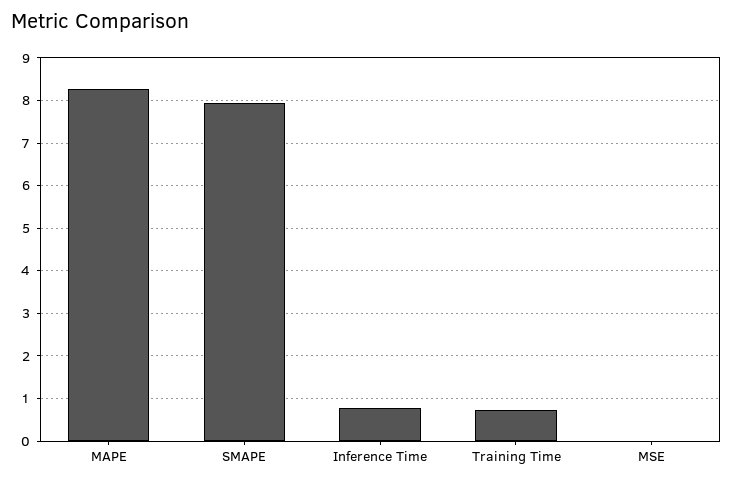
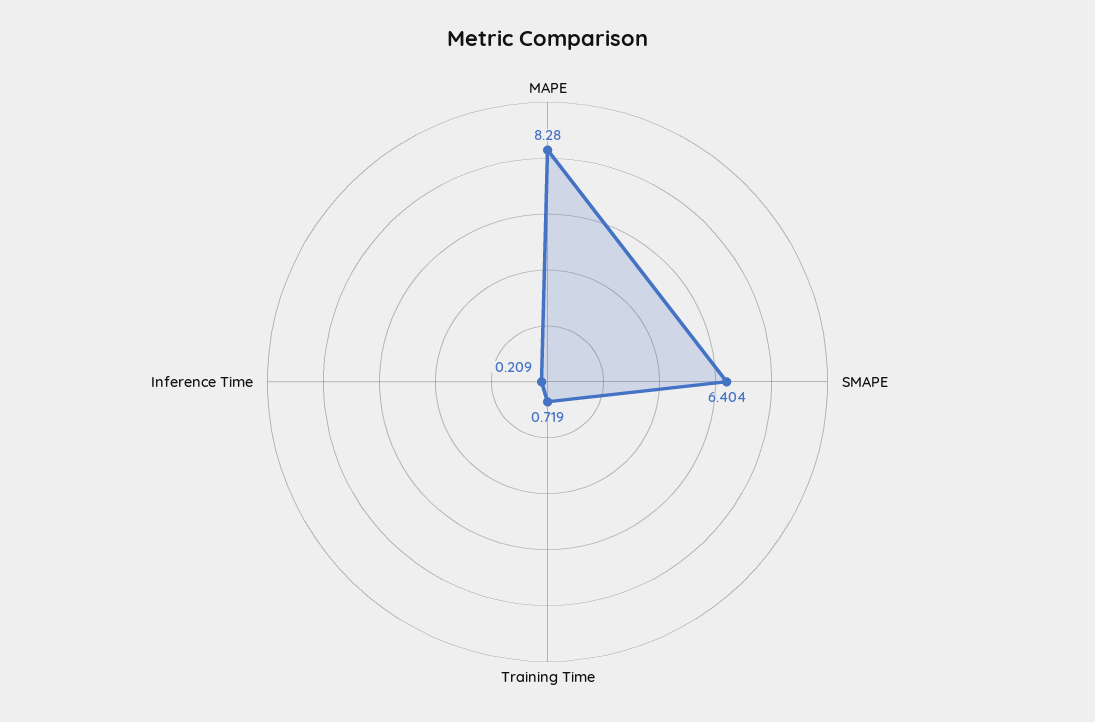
  {
    "MAPE": 8.28,
-   "SMAPE": 8,
+   "SMAPE": 6.404,
-   "Inference Time": 0.8,
+   "Inference Time": 0.209,
-   "Training Time": 0.719,
+   "Training Time": 0.719
-   "MSE": 0
  }

